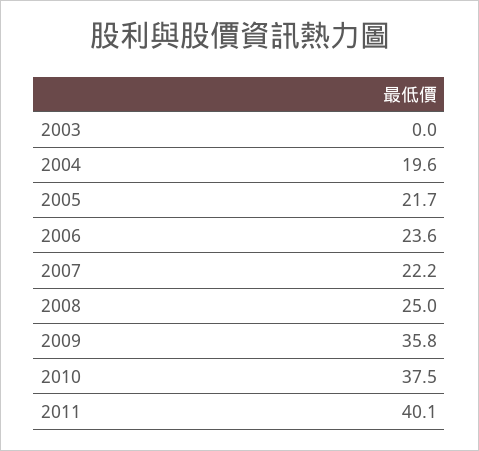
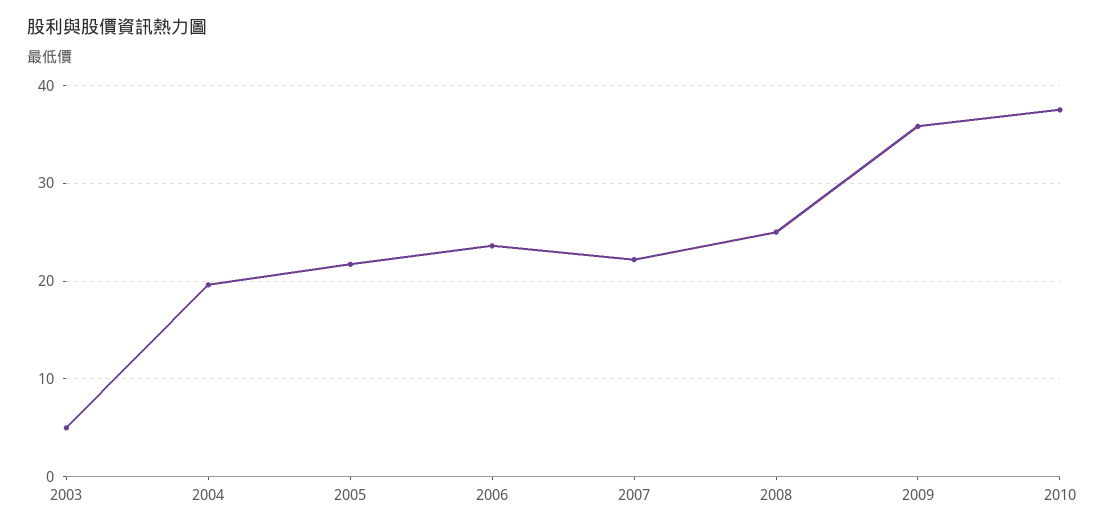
  {
-   "2003": 0,
+   "2003": 5,
    "2004": 19.6,
    "2005": 21.7,
    "2006": 23.6,
    "2007": 22.2,
    "2008": 25,
    "2009": 35.8,
-   "2010": 37.5,
+   "2010": 37.5
-   "2011": 40.1
  }

